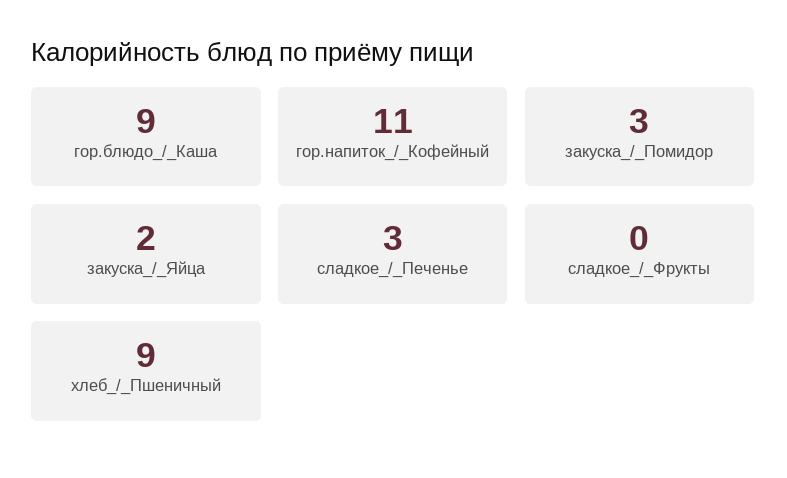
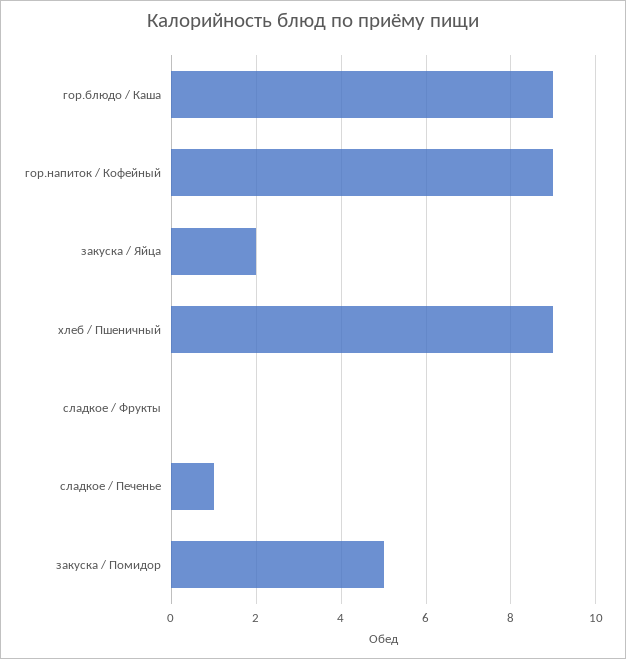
  {
    "гор.блюдо_/_Каша": 9,
-   "гор.напиток_/_Кофейный": 11,
+   "гор.напиток_/_Кофейный": 9,
-   "закуска_/_Помидор": 3,
+   "закуска_/_Помидор": 5,
    "закуска_/_Яйца": 2,
-   "сладкое_/_Печенье": 3,
+   "сладкое_/_Печенье": 1,
    "сладкое_/_Фрукты": 0,
    "хлеб_/_Пшеничный": 9
  }

